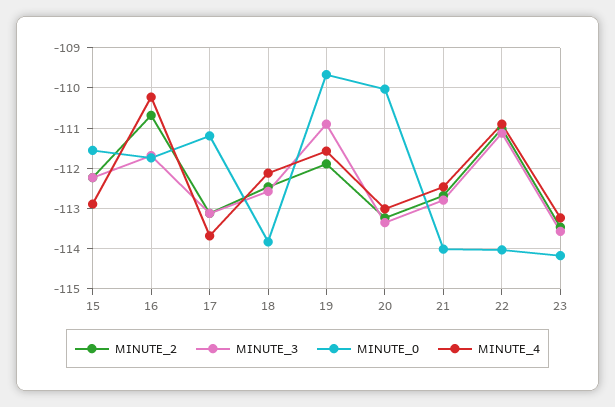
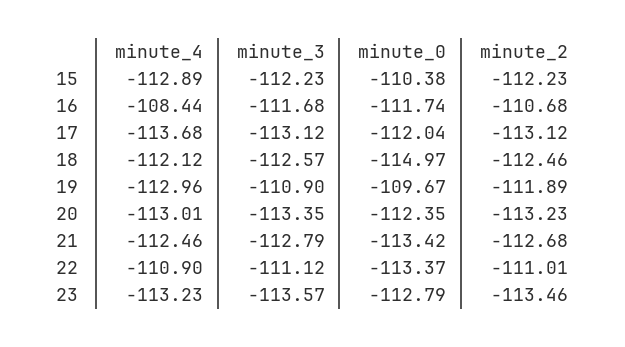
  {
    "MINUTE_2": {
      "15": -112.23,
      "16": -110.68,
      "17": -113.12,
      "18": -112.46,
      "19": -111.89,
      "20": -113.23,
      "21": -112.68,
      "22": -111.01,
      "23": -113.46
    },
    "MINUTE_3": {
      "15": -112.23,
      "16": -111.68,
      "17": -113.12,
      "18": -112.57,
      "19": -110.9,
      "20": -113.35,
      "21": -112.79,
      "22": -111.12,
      "23": -113.57
    },
    "MINUTE_0": {
-     "15": -111.6,
+     "15": -110.38,
      "16": -111.74,
-     "17": -111.2,
+     "17": -112.04,
-     "18": -113.8,
+     "18": -114.97,
      "19": -109.67,
-     "20": -110,
+     "20": -112.35,
-     "21": -114,
+     "21": -113.42,
-     "22": -114,
+     "22": -113.37,
-     "23": -114.2
+     "23": -112.79
    },
    "MINUTE_4": {
      "15": -112.89,
-     "16": -110.2,
+     "16": -108.44,
      "17": -113.68,
      "18": -112.12,
-     "19": -111.6,
+     "19": -112.96,
      "20": -113.01,
      "21": -112.46,
      "22": -110.9,
      "23": -113.23
    }
  }

